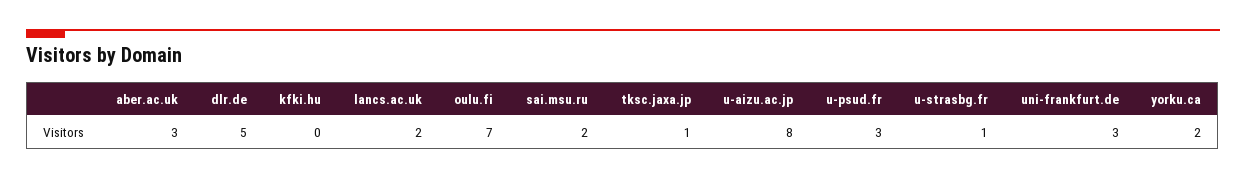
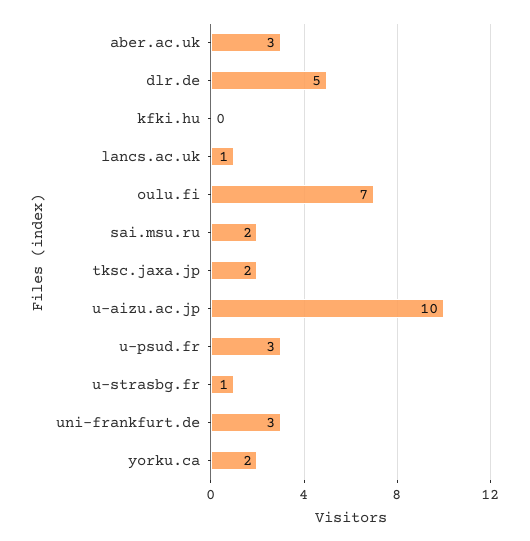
  {
    "aber.ac.uk": 3,
    "dlr.de": 5,
    "kfki.hu": 0,
-   "lancs.ac.uk": 2,
+   "lancs.ac.uk": 1,
    "oulu.fi": 7,
    "sai.msu.ru": 2,
-   "tksc.jaxa.jp": 1,
+   "tksc.jaxa.jp": 2,
-   "u-aizu.ac.jp": 8,
+   "u-aizu.ac.jp": 10,
    "u-psud.fr": 3,
    "u-strasbg.fr": 1,
    "uni-frankfurt.de": 3,
    "yorku.ca": 2
  }

